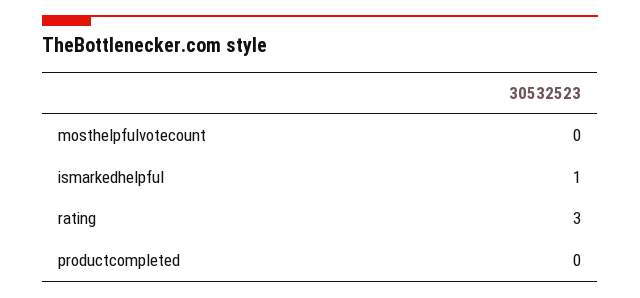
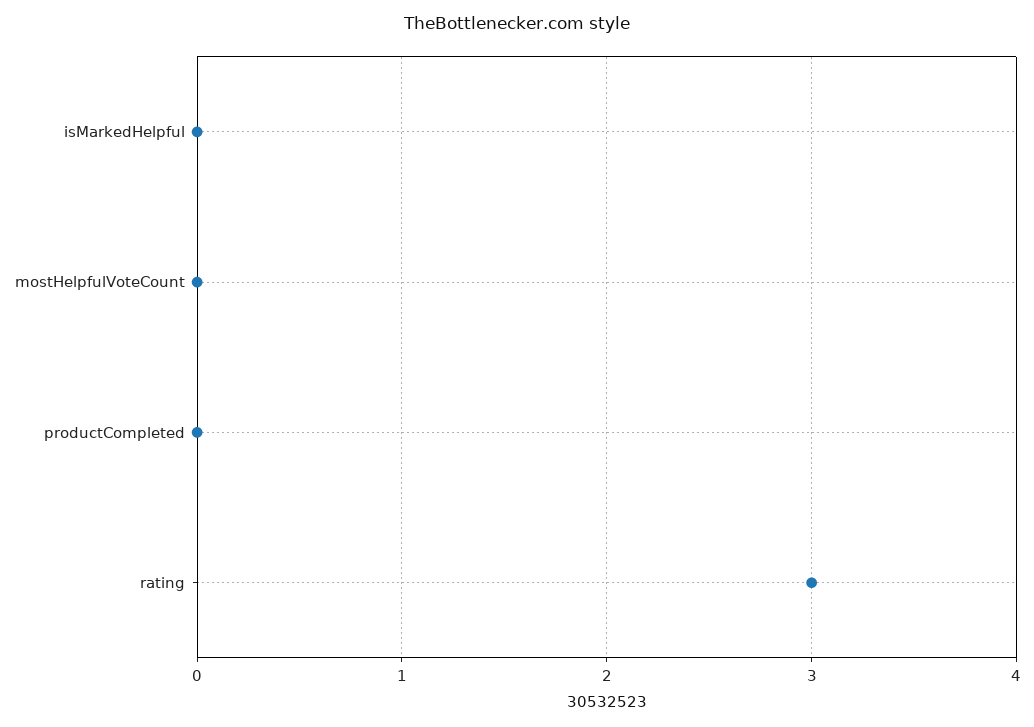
  {
    "mosthelpfulvotecount": 0,
-   "ismarkedhelpful": 1,
+   "ismarkedhelpful": 0,
    "rating": 3,
    "productcompleted": 0
  }

